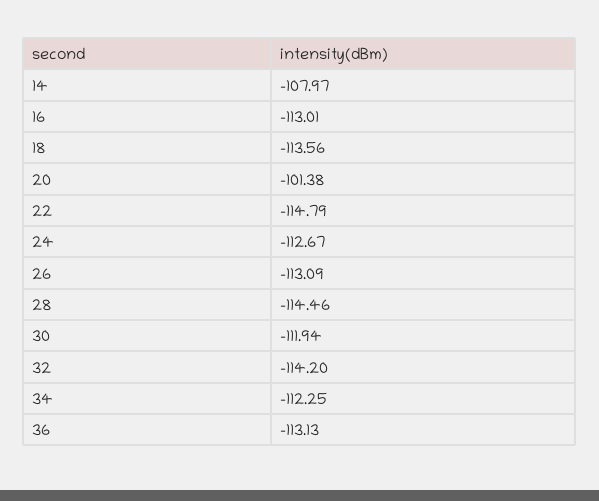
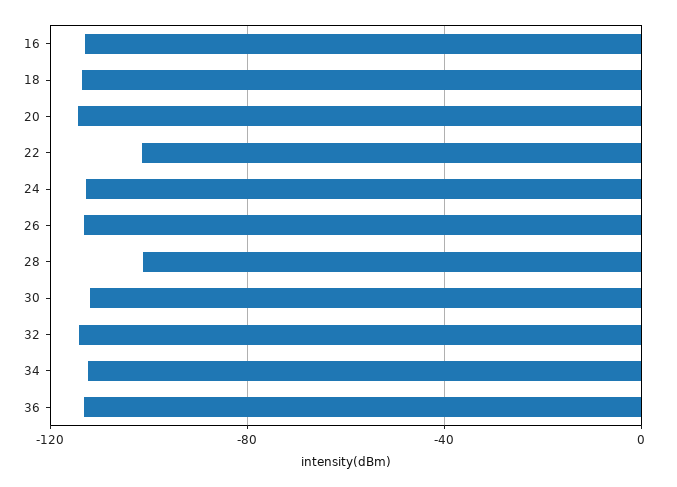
  {
-   "14": -107.97,
    "16": -113.01,
    "18": -113.56,
-   "20": -101.38,
+   "20": -115,
-   "22": -114.79,
+   "22": -100,
    "24": -112.67,
    "26": -113.09,
-   "28": -114.46,
+   "28": -100,
    "30": -111.94,
    "32": -114.2,
    "34": -112.25,
    "36": -113.13
  }

